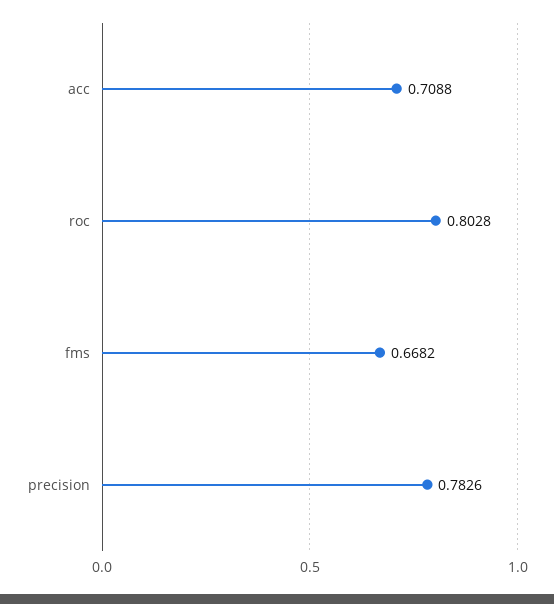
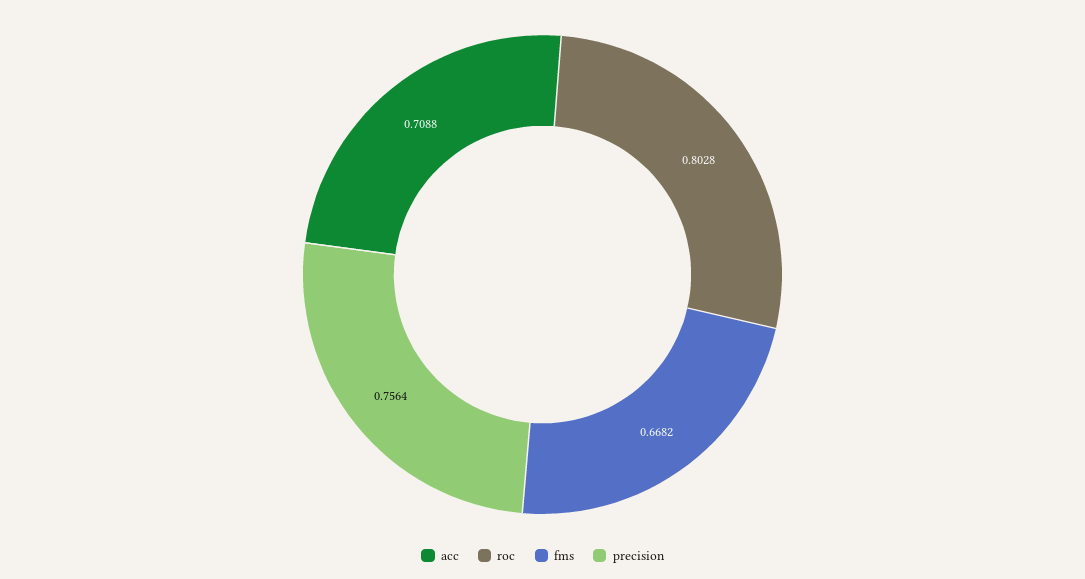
  {
    "acc": 0.7088,
    "roc": 0.8028,
    "fms": 0.6682,
-   "precision": 0.7826
+   "precision": 0.7564
  }

